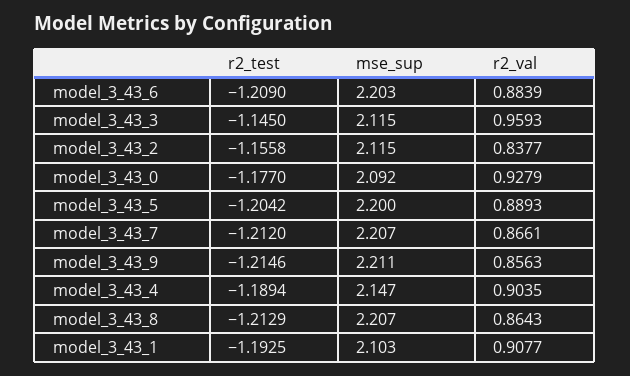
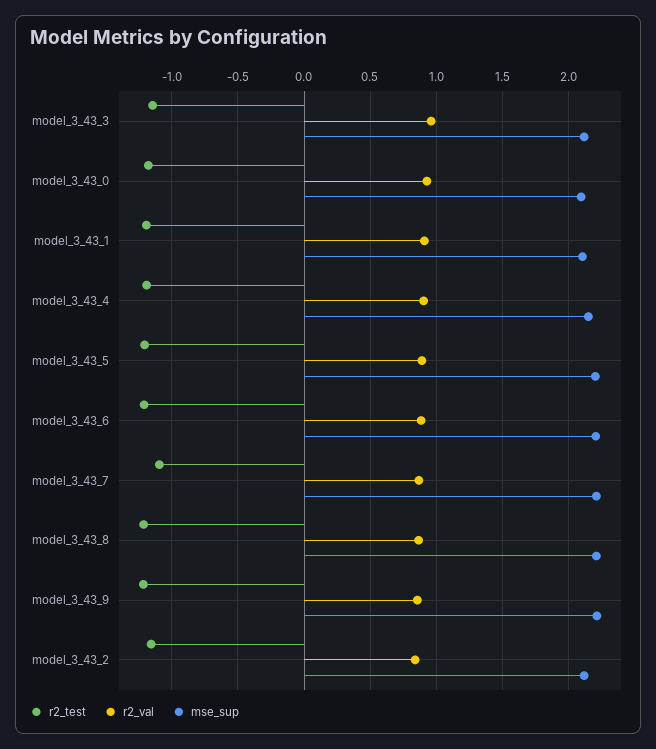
  {
    "r2_test": {
      "model_3_43_6": -1.209,
      "model_3_43_3": -1.145,
      "model_3_43_2": -1.1558,
      "model_3_43_0": -1.177,
      "model_3_43_5": -1.2042,
-     "model_3_43_7": -1.212,
+     "model_3_43_7": -1.1,
      "model_3_43_9": -1.2146,
      "model_3_43_4": -1.1894,
      "model_3_43_8": -1.2129,
      "model_3_43_1": -1.1925
    },
    "mse_sup": {
      "model_3_43_6": 2.203,
      "model_3_43_3": 2.115,
      "model_3_43_2": 2.115,
      "model_3_43_0": 2.092,
      "model_3_43_5": 2.2,
      "model_3_43_7": 2.207,
      "model_3_43_9": 2.211,
      "model_3_43_4": 2.147,
      "model_3_43_8": 2.207,
      "model_3_43_1": 2.103
    },
    "r2_val": {
      "model_3_43_6": 0.8839,
      "model_3_43_3": 0.9593,
      "model_3_43_2": 0.8377,
      "model_3_43_0": 0.9279,
      "model_3_43_5": 0.8893,
      "model_3_43_7": 0.8661,
      "model_3_43_9": 0.8563,
      "model_3_43_4": 0.9035,
      "model_3_43_8": 0.8643,
      "model_3_43_1": 0.9077
    }
  }

